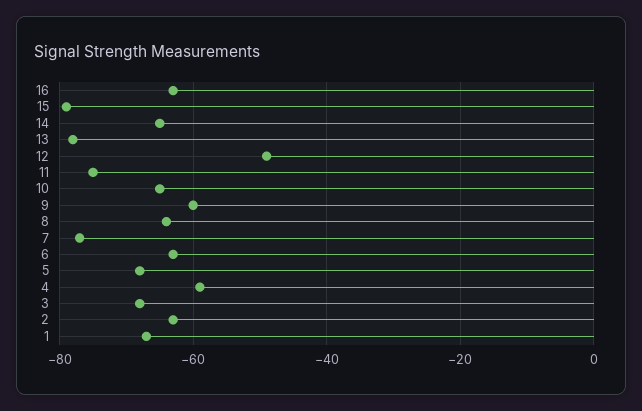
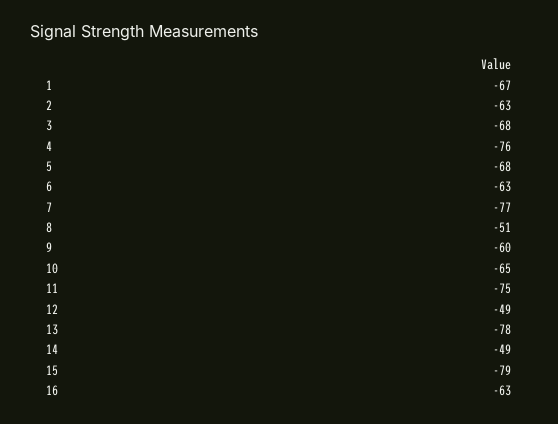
  {
    "16": -63,
    "15": -79,
-   "14": -65,
+   "14": -49,
    "13": -78,
    "12": -49,
    "11": -75,
    "10": -65,
    "9": -60,
-   "8": -65,
+   "8": -51,
    "7": -77,
    "6": -63,
    "5": -68,
-   "4": -60,
+   "4": -76,
    "3": -68,
    "2": -63,
    "1": -67
  }

